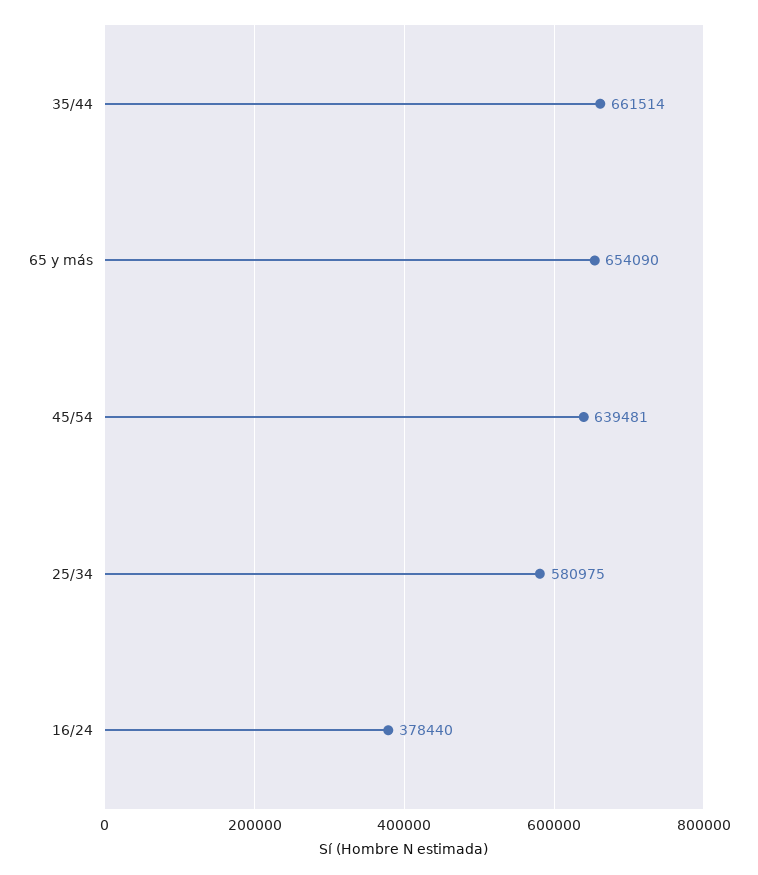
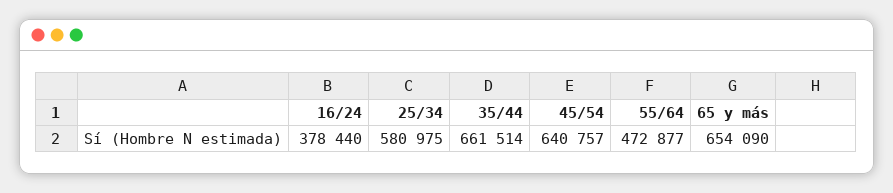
  {
    "35/44": 661514,
    "65 y más": 654090,
-   "45/54": 639481,
+   "45/54": 640757,
    "25/34": 580975,
-   "16/24": 378440
+   "16/24": 378440,
+   "55/64": 472877
  }

